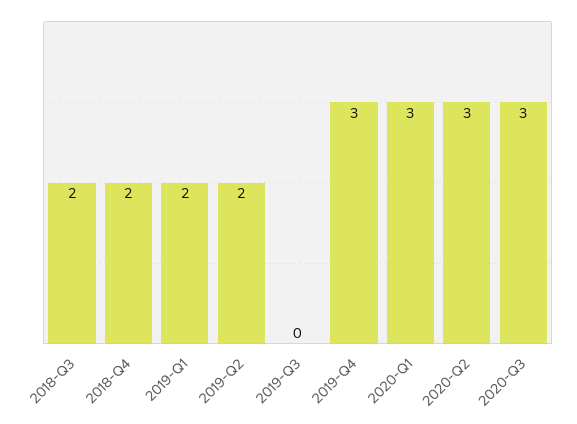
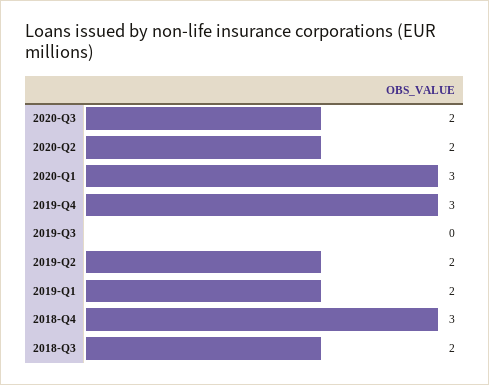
  {
    "2018-Q3": 2,
-   "2018-Q4": 2,
+   "2018-Q4": 3,
    "2019-Q1": 2,
    "2019-Q2": 2,
    "2019-Q3": 0,
    "2019-Q4": 3,
    "2020-Q1": 3,
-   "2020-Q2": 3,
+   "2020-Q2": 2,
-   "2020-Q3": 3
+   "2020-Q3": 2
  }

